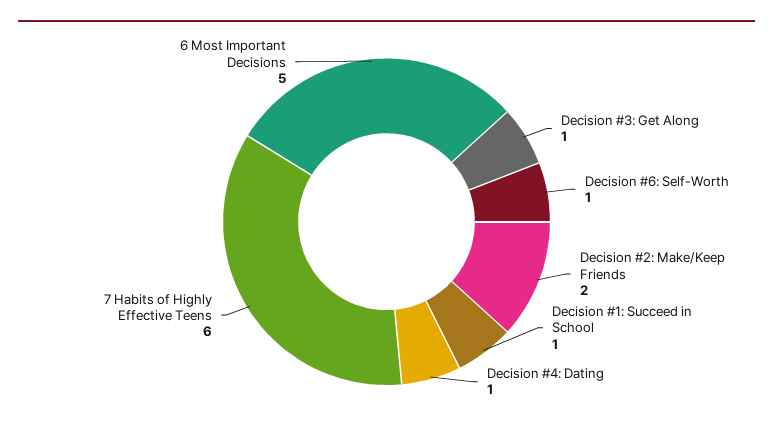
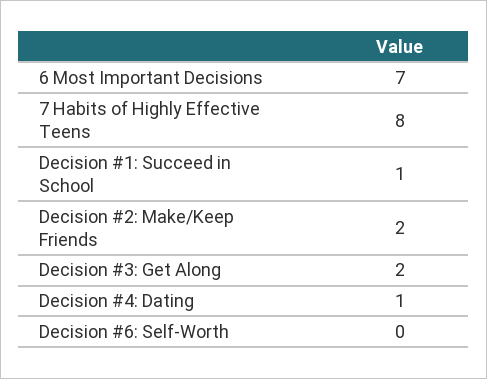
  {
-   "Decision #3: Get Along": 1,
+   "Decision #3: Get Along": 2,
-   "Decision #6: Self-Worth": 1,
+   "Decision #6: Self-Worth": 0,
    "Decision #2: Make/Keep Friends": 2,
    "Decision #1: Succeed in School": 1,
    "Decision #4: Dating": 1,
-   "7 Habits of Highly Effective Teens": 6,
+   "7 Habits of Highly Effective Teens": 8,
-   "6 Most Important Decisions": 5
+   "6 Most Important Decisions": 7
  }

